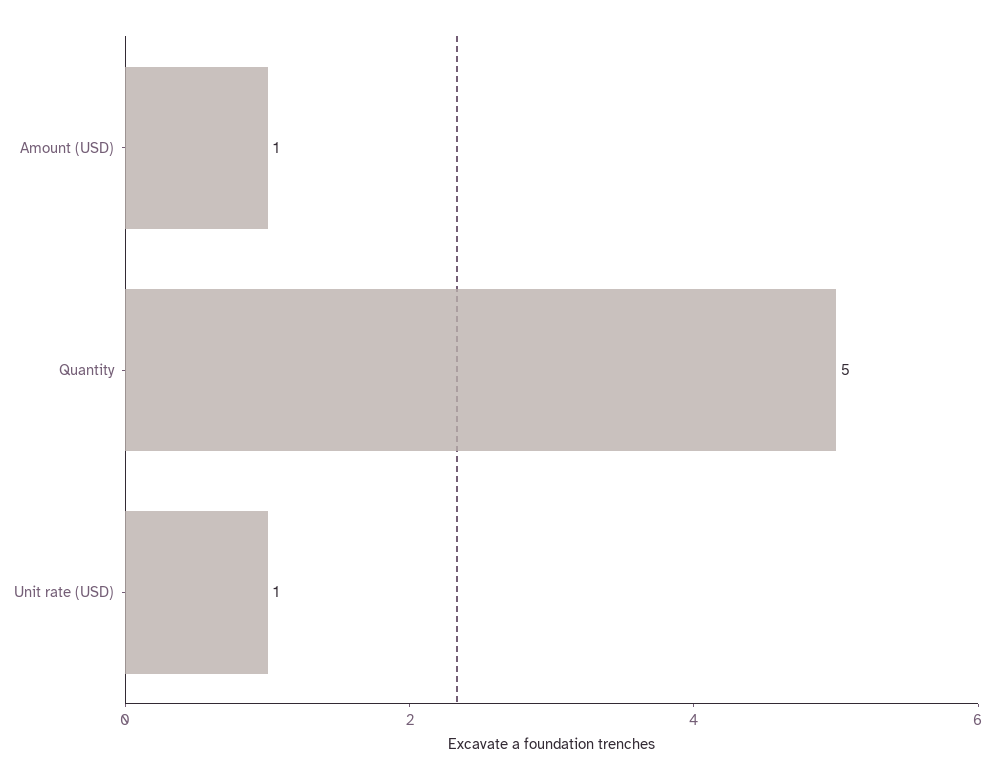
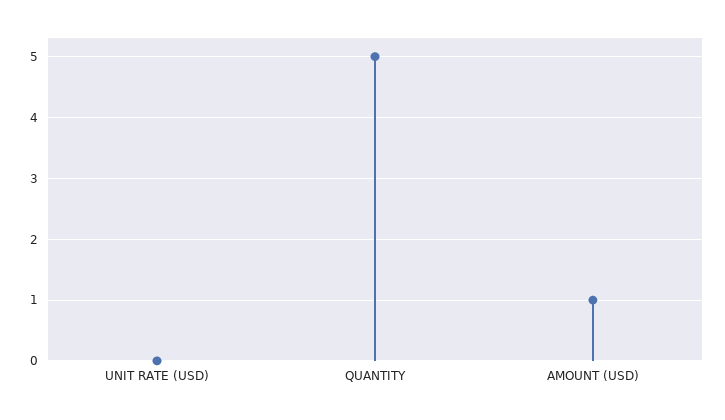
  {
    "Amount (USD)": 1,
    "Quantity": 5,
-   "Unit rate (USD)": 1
+   "Unit rate (USD)": 0
  }

